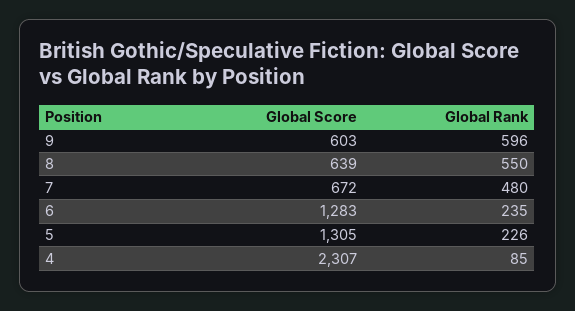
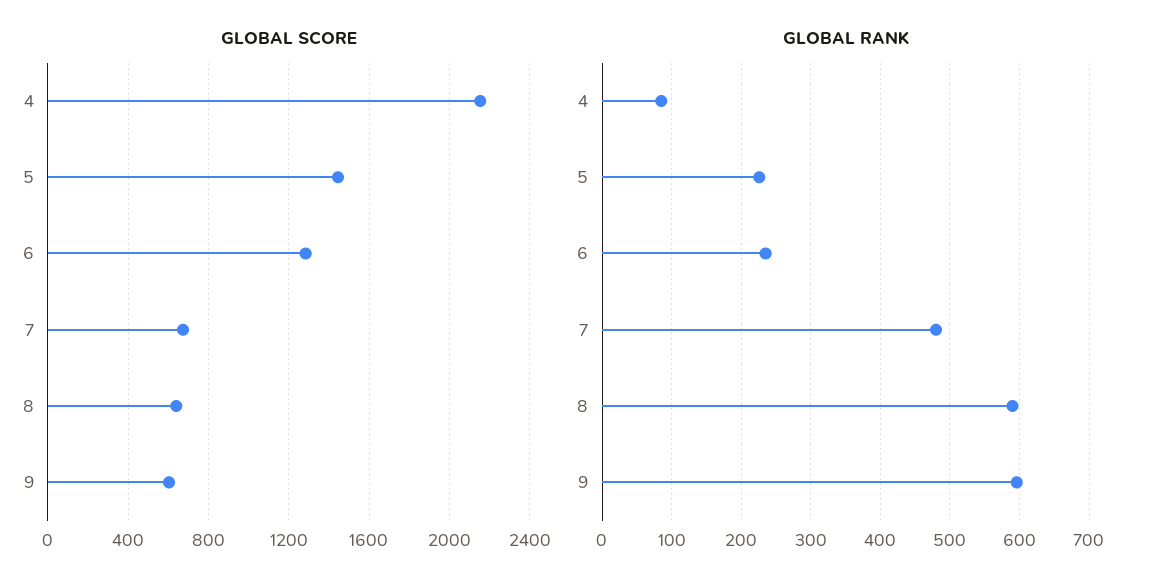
  {
    "Global Score": {
      "9": 603,
      "8": 639,
      "7": 672,
      "6": 1283,
-     "5": 1305,
+     "5": 1450,
-     "4": 2307
+     "4": 2150
    },
    "Global Rank": {
      "9": 596,
-     "8": 550,
+     "8": 590,
      "7": 480,
      "6": 235,
      "5": 226,
      "4": 85
    }
  }

